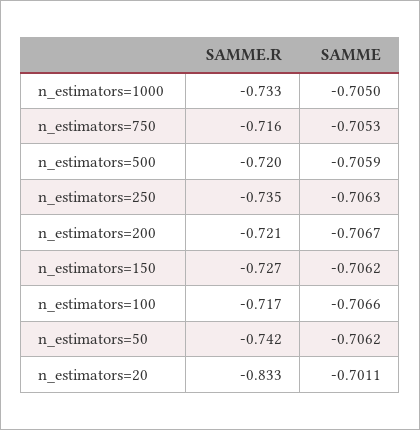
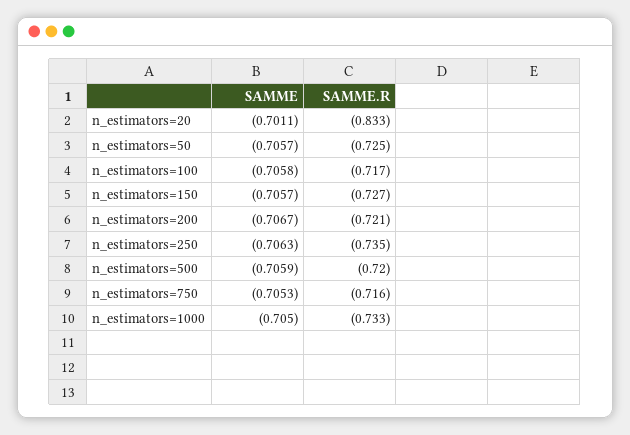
  {
    "SAMME.R": {
      "n_estimators=1000": -0.733,
      "n_estimators=750": -0.716,
      "n_estimators=500": -0.72,
      "n_estimators=250": -0.735,
      "n_estimators=200": -0.721,
      "n_estimators=150": -0.727,
      "n_estimators=100": -0.717,
-     "n_estimators=50": -0.742,
+     "n_estimators=50": -0.725,
      "n_estimators=20": -0.833
    },
    "SAMME": {
      "n_estimators=1000": -0.705,
      "n_estimators=750": -0.7053,
      "n_estimators=500": -0.7059,
      "n_estimators=250": -0.7063,
      "n_estimators=200": -0.7067,
-     "n_estimators=150": -0.7062,
+     "n_estimators=150": -0.7057,
-     "n_estimators=100": -0.7066,
+     "n_estimators=100": -0.7058,
-     "n_estimators=50": -0.7062,
+     "n_estimators=50": -0.7057,
      "n_estimators=20": -0.7011
    }
  }

